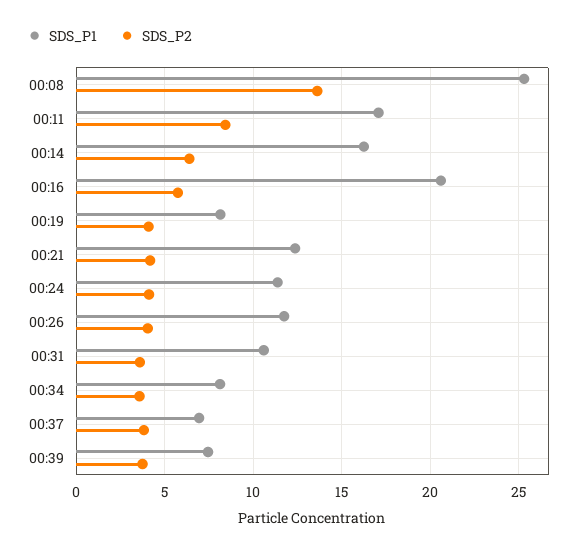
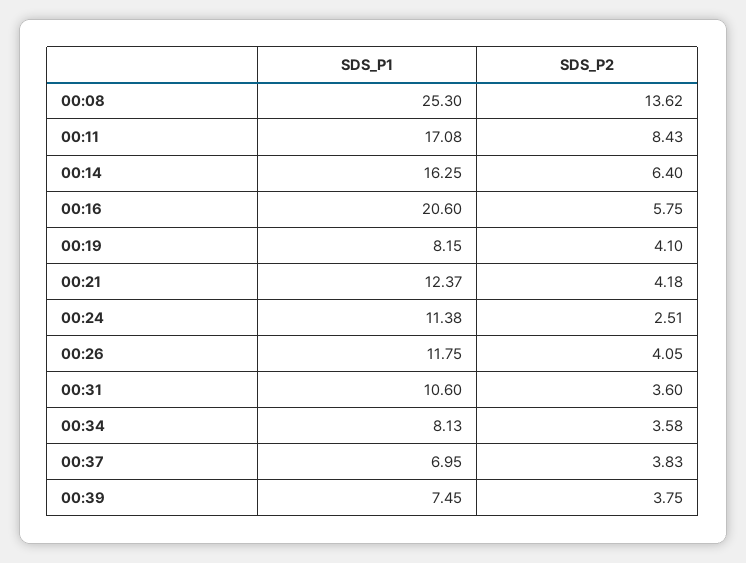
  {
    "SDS_P1": {
      "00:08": 25.3,
      "00:11": 17.08,
      "00:14": 16.25,
      "00:16": 20.6,
      "00:19": 8.15,
      "00:21": 12.37,
      "00:24": 11.38,
      "00:26": 11.75,
      "00:31": 10.6,
      "00:34": 8.13,
      "00:37": 6.95,
      "00:39": 7.45
    },
    "SDS_P2": {
      "00:08": 13.62,
      "00:11": 8.43,
      "00:14": 6.4,
      "00:16": 5.75,
      "00:19": 4.1,
      "00:21": 4.18,
-     "00:24": 4,
+     "00:24": 2.51,
      "00:26": 4.05,
      "00:31": 3.6,
      "00:34": 3.58,
      "00:37": 3.83,
      "00:39": 3.75
    }
  }

